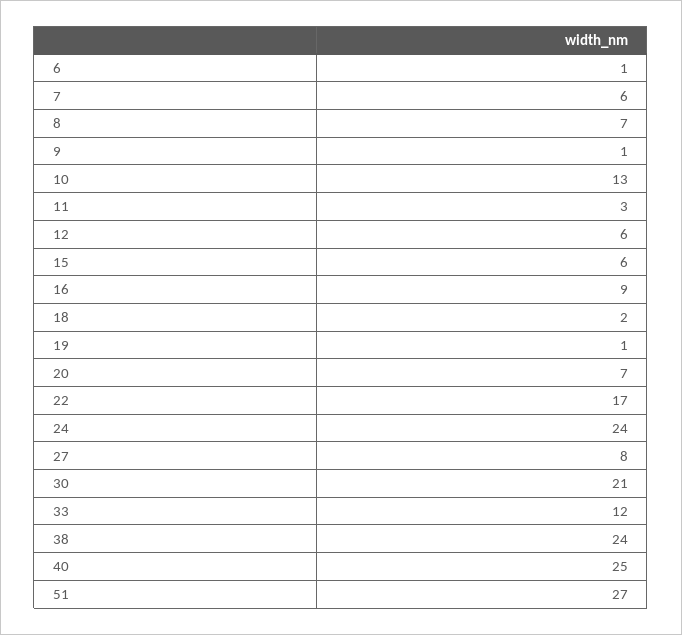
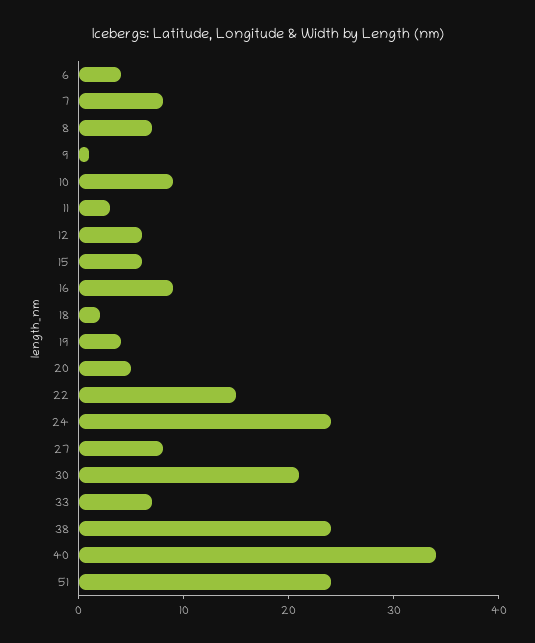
  {
-   "6": 1,
+   "6": 4,
-   "7": 6,
+   "7": 8,
    "8": 7,
    "9": 1,
-   "10": 13,
+   "10": 9,
    "11": 3,
    "12": 6,
    "15": 6,
    "16": 9,
    "18": 2,
-   "19": 1,
+   "19": 4,
-   "20": 7,
+   "20": 5,
-   "22": 17,
+   "22": 15,
    "24": 24,
    "27": 8,
    "30": 21,
-   "33": 12,
+   "33": 7,
    "38": 24,
-   "40": 25,
+   "40": 34,
-   "51": 27
+   "51": 24
  }

